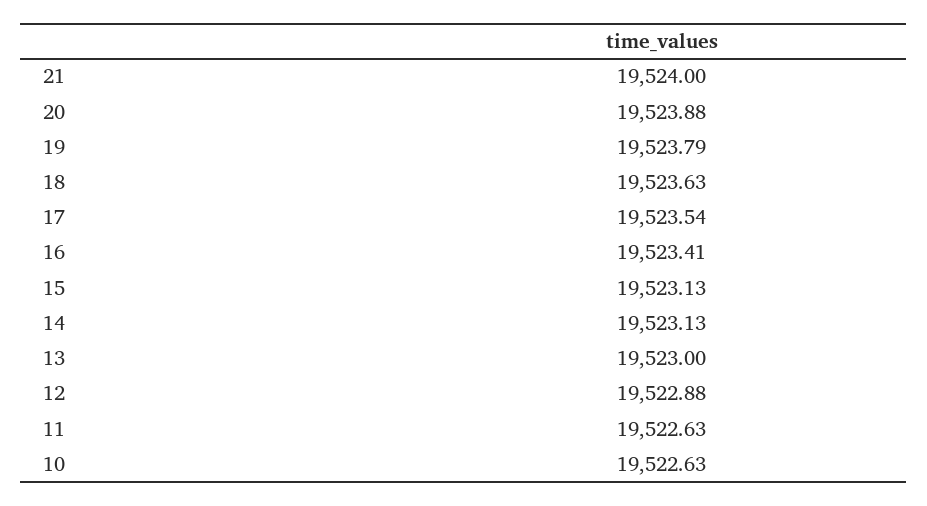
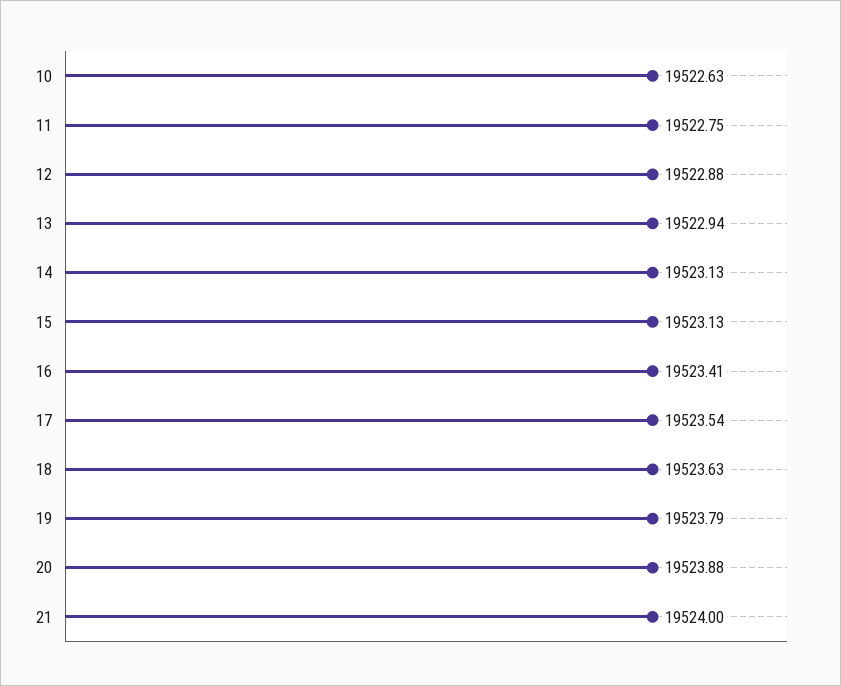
  {
    "21": 19524,
    "20": 19523.88,
    "19": 19523.79,
    "18": 19523.63,
    "17": 19523.54,
    "16": 19523.41,
    "15": 19523.13,
    "14": 19523.13,
-   "13": 19523,
+   "13": 19522.94,
    "12": 19522.88,
-   "11": 19522.63,
+   "11": 19522.75,
    "10": 19522.63
  }

